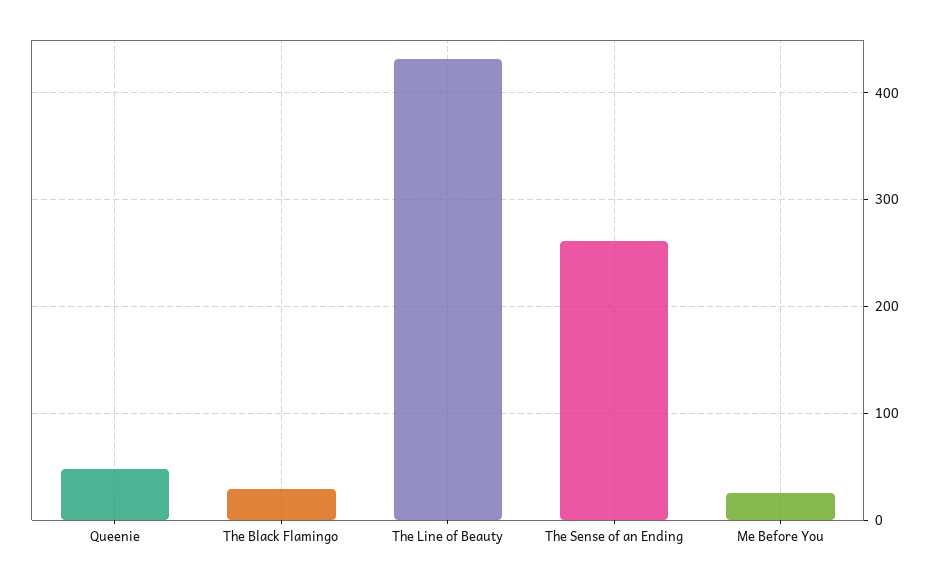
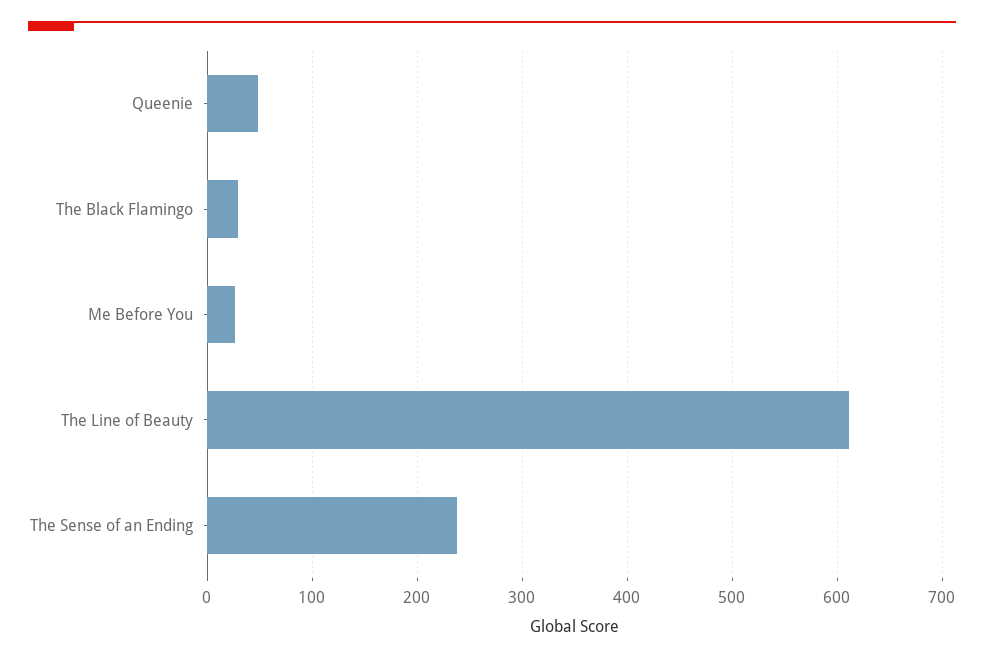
  {
    "Queenie": 50,
    "The Black Flamingo": 30,
-   "The Line of Beauty": 430,
+   "The Line of Beauty": 610,
-   "The Sense of an Ending": 260,
+   "The Sense of an Ending": 240,
    "Me Before You": 30
  }

